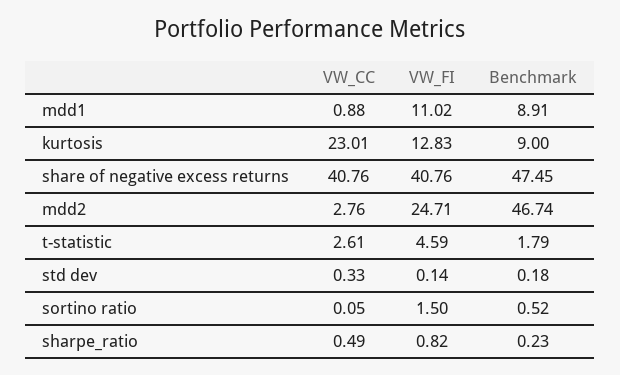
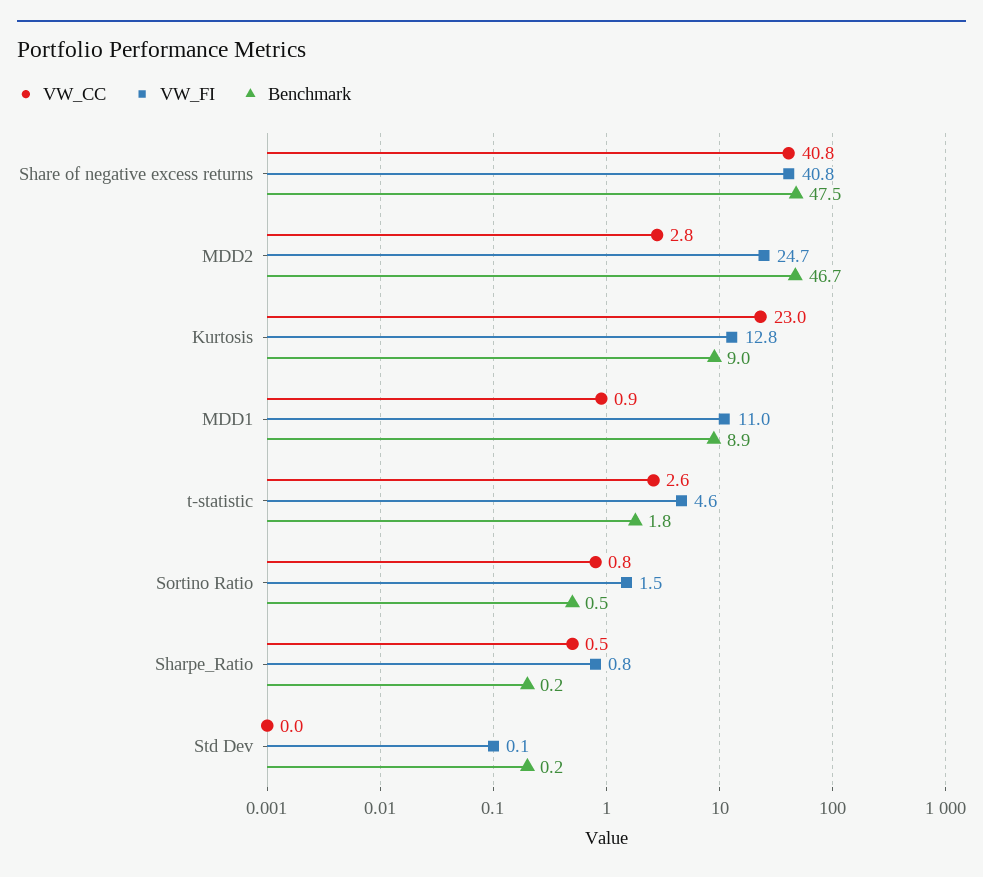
  {
    "VW_CC": {
      "mdd1": 0.88,
      "kurtosis": 23.01,
      "share of negative excess returns": 40.76,
      "mdd2": 2.76,
      "t-statistic": 2.61,
-     "std dev": 0.33,
+     "std dev": 0,
-     "sortino ratio": 0.05,
+     "sortino ratio": 0.8,
      "sharpe_ratio": 0.49
    },
    "VW_FI": {
      "mdd1": 11.02,
      "kurtosis": 12.83,
      "share of negative excess returns": 40.76,
      "mdd2": 24.71,
      "t-statistic": 4.59,
      "std dev": 0.14,
      "sortino ratio": 1.5,
      "sharpe_ratio": 0.82
    },
    "Benchmark": {
      "mdd1": 8.91,
      "kurtosis": 9,
      "share of negative excess returns": 47.45,
      "mdd2": 46.74,
      "t-statistic": 1.79,
      "std dev": 0.18,
      "sortino ratio": 0.52,
      "sharpe_ratio": 0.23
    }
  }

